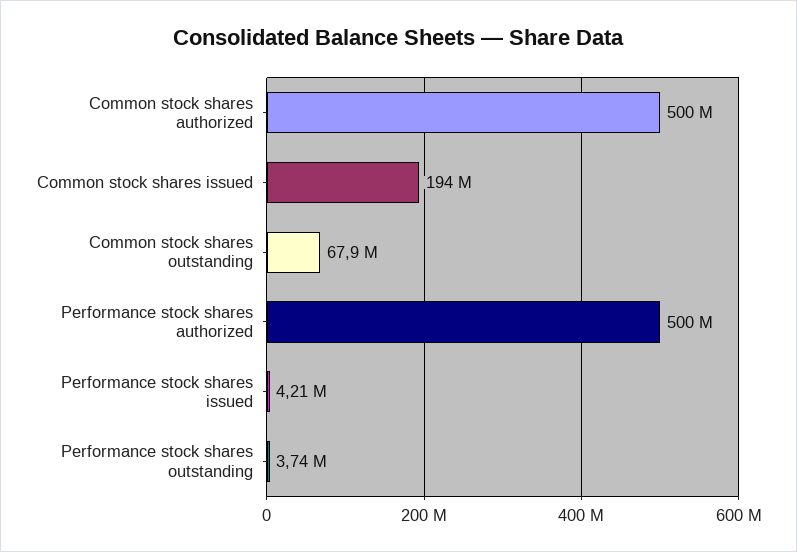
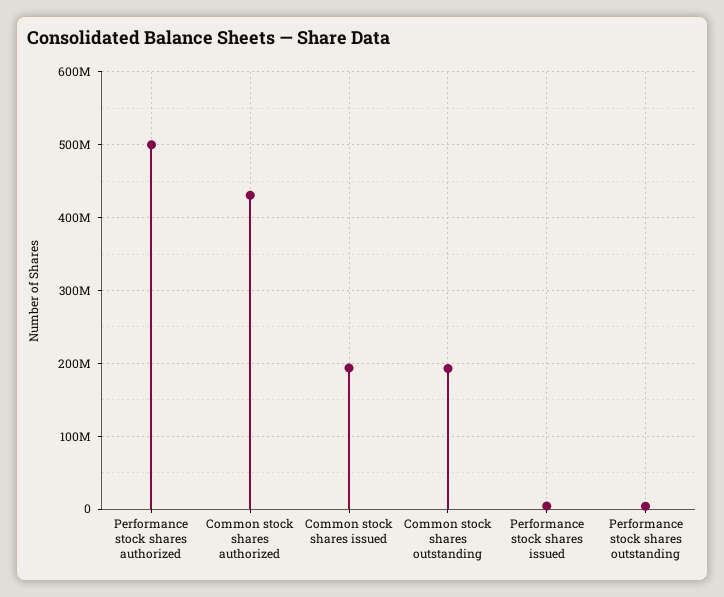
  {
-   "Common stock shares authorized": 500000000,
+   "Common stock shares authorized": 430000000,
    "Common stock shares issued": 194000000,
-   "Common stock shares outstanding": 67900000,
+   "Common stock shares outstanding": 190000000,
    "Performance stock shares authorized": 500000000,
    "Performance stock shares issued": 4210000,
    "Performance stock shares outstanding": 3740000
  }

